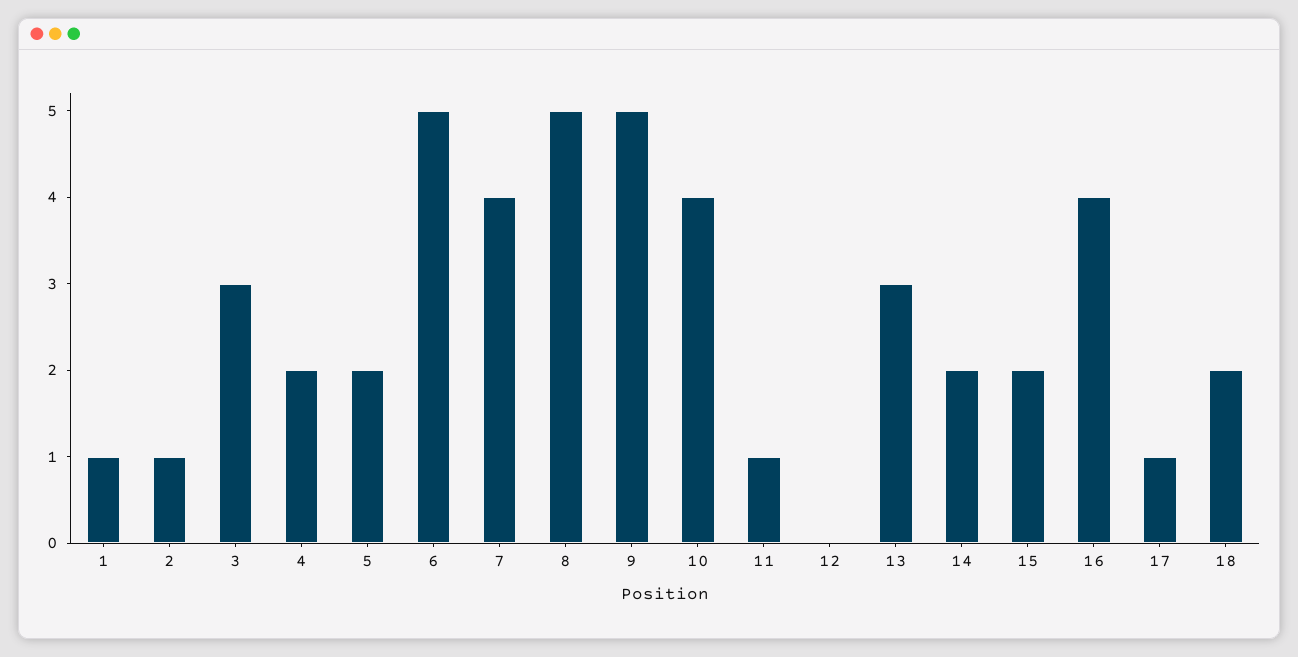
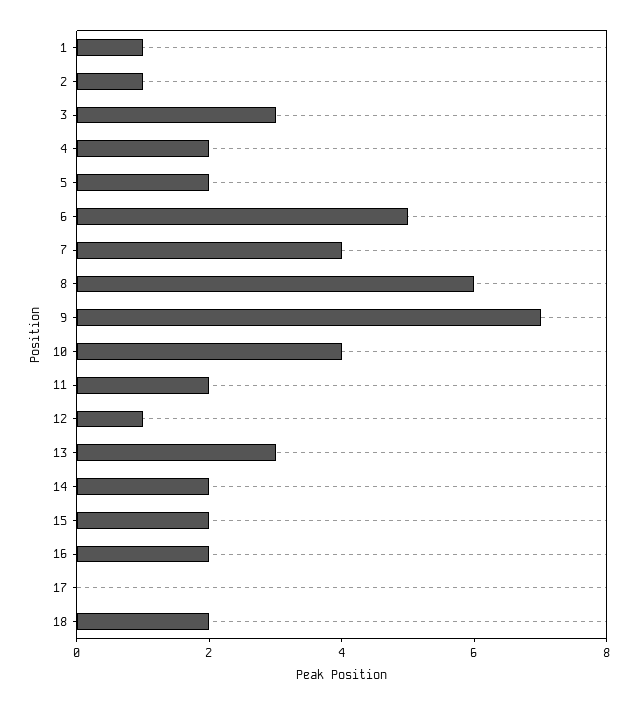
  {
    "1": 1,
    "2": 1,
    "3": 3,
    "4": 2,
    "5": 2,
    "6": 5,
    "7": 4,
-   "8": 5,
+   "8": 6,
-   "9": 5,
+   "9": 7,
    "10": 4,
-   "11": 1,
+   "11": 2,
-   "12": 0,
+   "12": 1,
    "13": 3,
    "14": 2,
    "15": 2,
-   "16": 4,
+   "16": 2,
-   "17": 1,
+   "17": 0,
    "18": 2
  }

